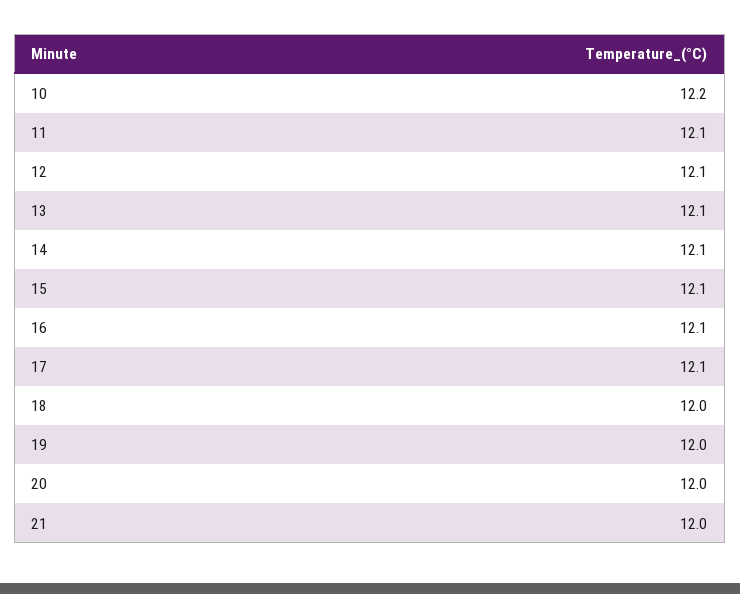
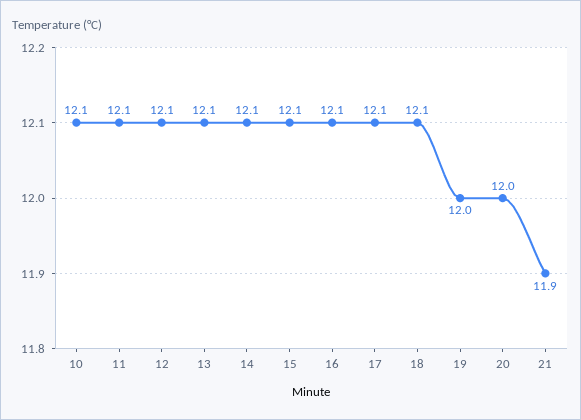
  {
-   "10": 12.2,
+   "10": 12.1,
    "11": 12.1,
    "12": 12.1,
    "13": 12.1,
    "14": 12.1,
    "15": 12.1,
    "16": 12.1,
    "17": 12.1,
-   "18": 12,
+   "18": 12.1,
    "19": 12,
    "20": 12,
-   "21": 12
+   "21": 11.9
  }

